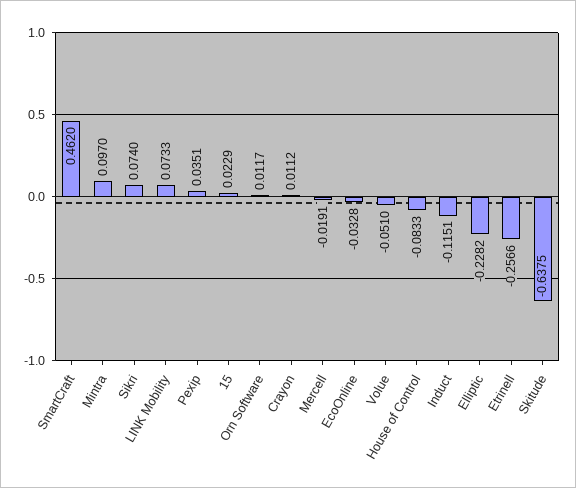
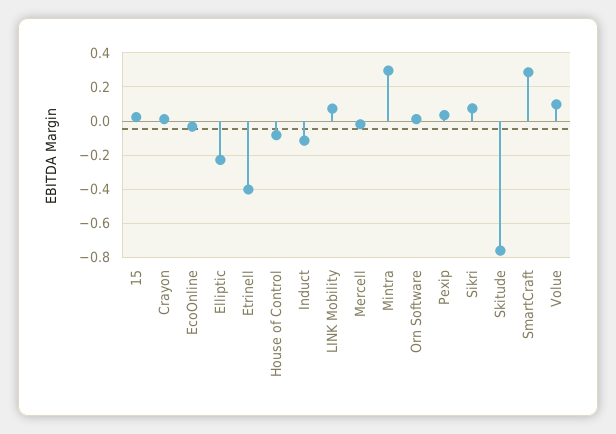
  {
-   "SmartCraft": 0.462,
+   "SmartCraft": 0.3,
-   "Mintra": 0.097,
+   "Mintra": 0.3,
    "Sikri": 0.074,
    "LINK Mobility": 0.0733,
    "Pexip": 0.0351,
    "15": 0.0229,
    "Orn Software": 0.0117,
    "Crayon": 0.0112,
    "Mercell": -0.0191,
    "EcoOnline": -0.0328,
-   "Volue": -0.051,
+   "Volue": 0.1,
    "House of Control": -0.0833,
    "Induct": -0.1151,
    "Elliptic": -0.2282,
-   "Etrinell": -0.2566,
+   "Etrinell": -0.4,
-   "Skitude": -0.6375
+   "Skitude": -0.75
  }

